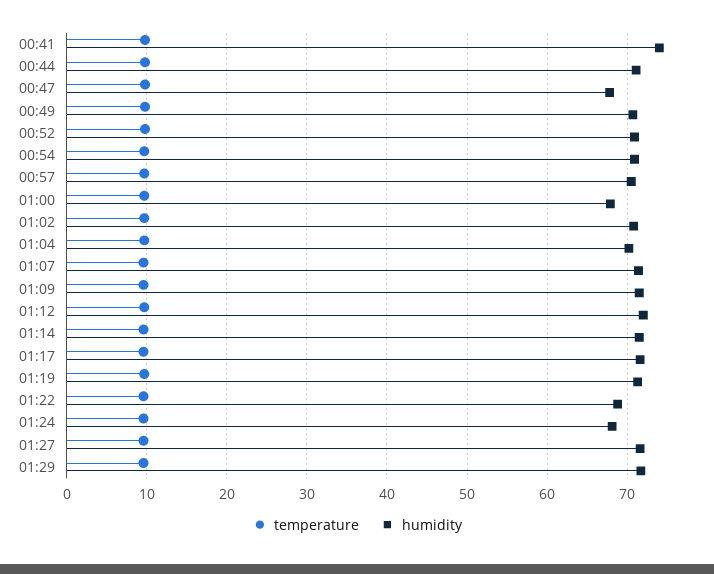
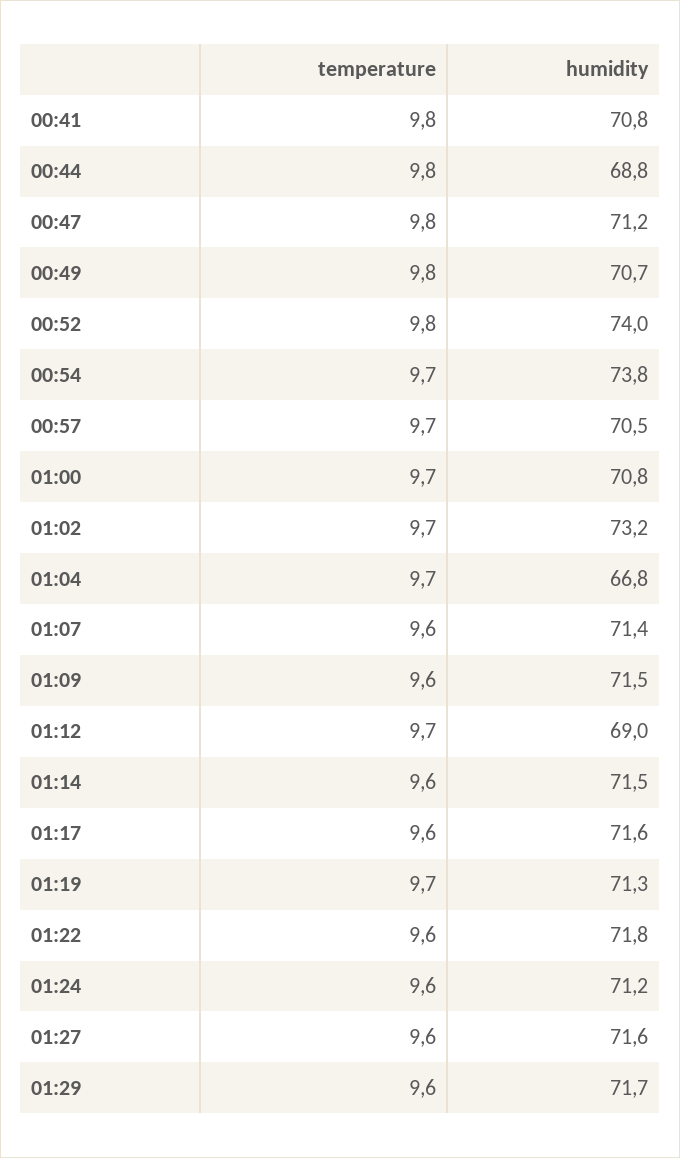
  {
    "temperature": {
      "00:41": 9.8,
      "00:44": 9.8,
      "00:47": 9.8,
      "00:49": 9.8,
      "00:52": 9.8,
      "00:54": 9.7,
      "00:57": 9.7,
      "01:00": 9.7,
      "01:02": 9.7,
      "01:04": 9.7,
      "01:07": 9.6,
      "01:09": 9.6,
      "01:12": 9.7,
      "01:14": 9.6,
      "01:17": 9.6,
      "01:19": 9.7,
      "01:22": 9.6,
      "01:24": 9.6,
      "01:27": 9.6,
      "01:29": 9.6
    },
    "humidity": {
-     "00:41": 74,
+     "00:41": 70.8,
-     "00:44": 71,
+     "00:44": 68.8,
-     "00:47": 68,
+     "00:47": 71.2,
      "00:49": 70.7,
-     "00:52": 71,
+     "00:52": 74,
-     "00:54": 71,
+     "00:54": 73.8,
      "00:57": 70.5,
-     "01:00": 68,
+     "01:00": 70.8,
-     "01:02": 71,
+     "01:02": 73.2,
-     "01:04": 70,
+     "01:04": 66.8,
      "01:07": 71.4,
      "01:09": 71.5,
-     "01:12": 72,
+     "01:12": 69,
      "01:14": 71.5,
      "01:17": 71.6,
      "01:19": 71.3,
-     "01:22": 69,
+     "01:22": 71.8,
-     "01:24": 68,
+     "01:24": 71.2,
      "01:27": 71.6,
      "01:29": 71.7
    }
  }

